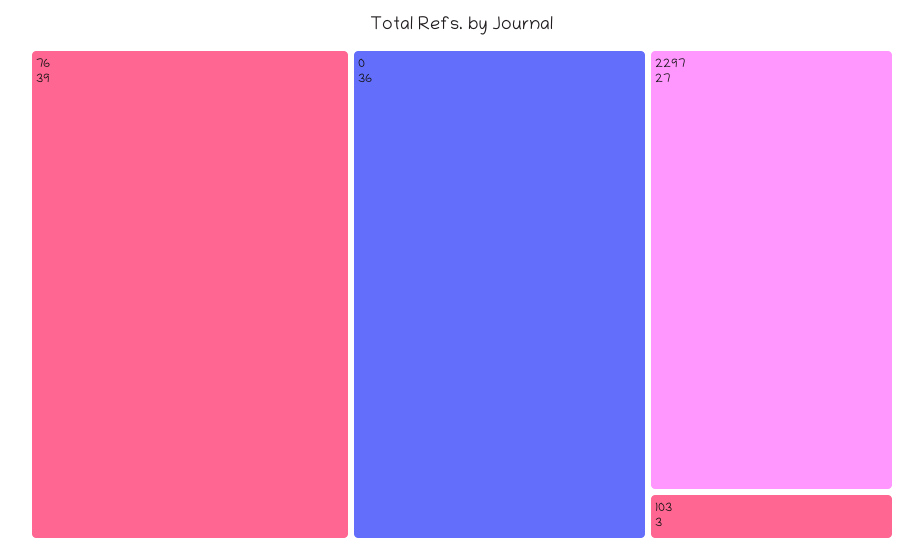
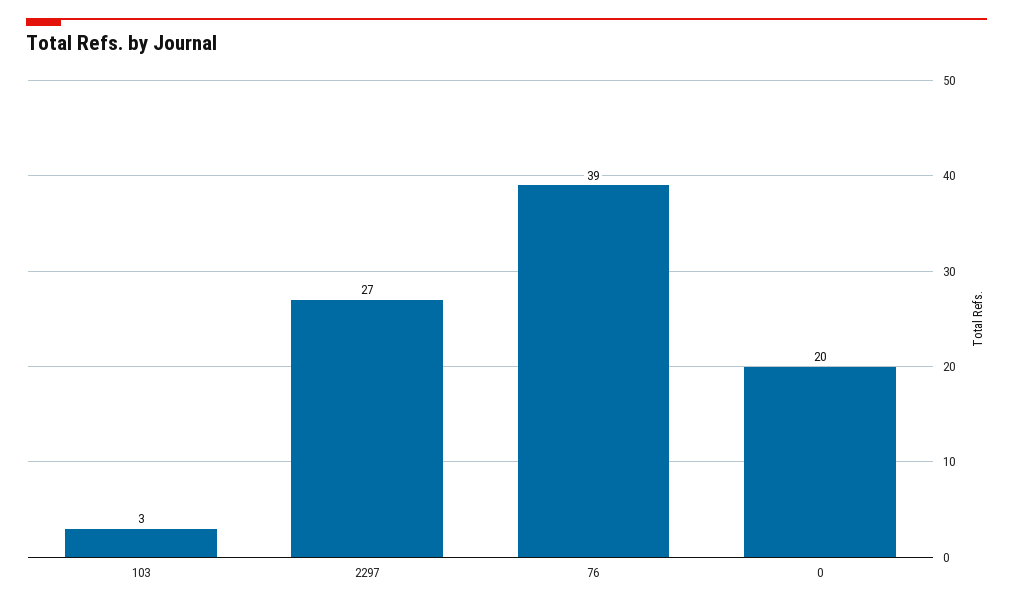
  {
    "76": 39,
-   "0": 36,
+   "0": 20,
    "2297": 27,
    "103": 3
  }

